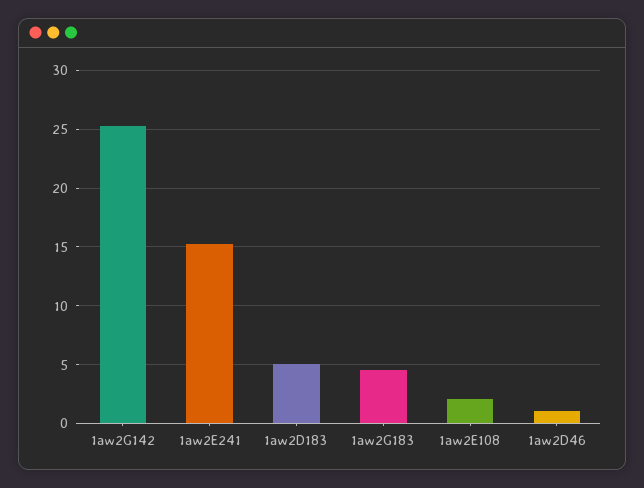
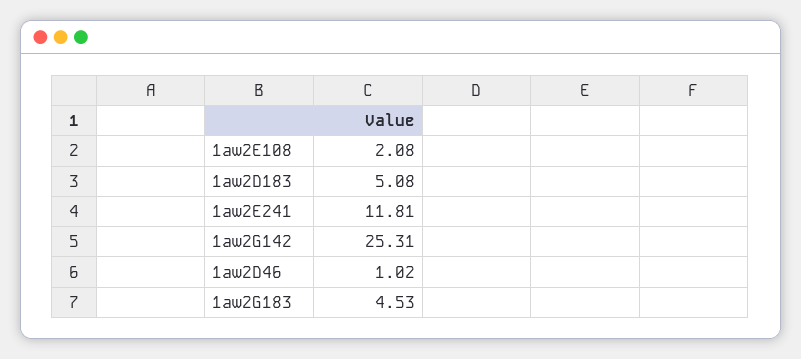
  {
    "1aw2G142": 25.31,
-   "1aw2E241": 15,
+   "1aw2E241": 11.81,
    "1aw2D183": 5.08,
    "1aw2G183": 4.53,
    "1aw2E108": 2.08,
    "1aw2D46": 1.02
  }

